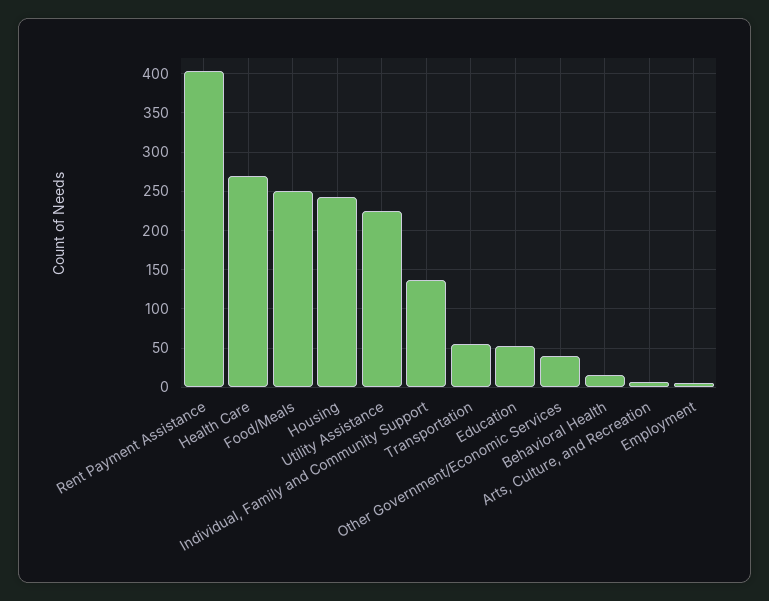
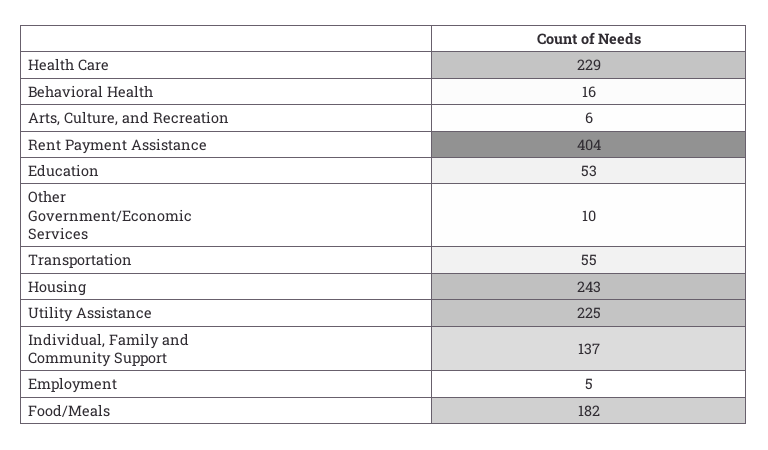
  {
    "Rent Payment Assistance": 404,
-   "Health Care": 270,
+   "Health Care": 229,
-   "Food/Meals": 250,
+   "Food/Meals": 182,
    "Housing": 243,
    "Utility Assistance": 225,
    "Individual, Family and Community Support": 137,
    "Transportation": 55,
    "Education": 53,
-   "Other Government/Economic Services": 40,
+   "Other Government/Economic Services": 10,
    "Behavioral Health": 16,
    "Arts, Culture, and Recreation": 6,
    "Employment": 5
  }

